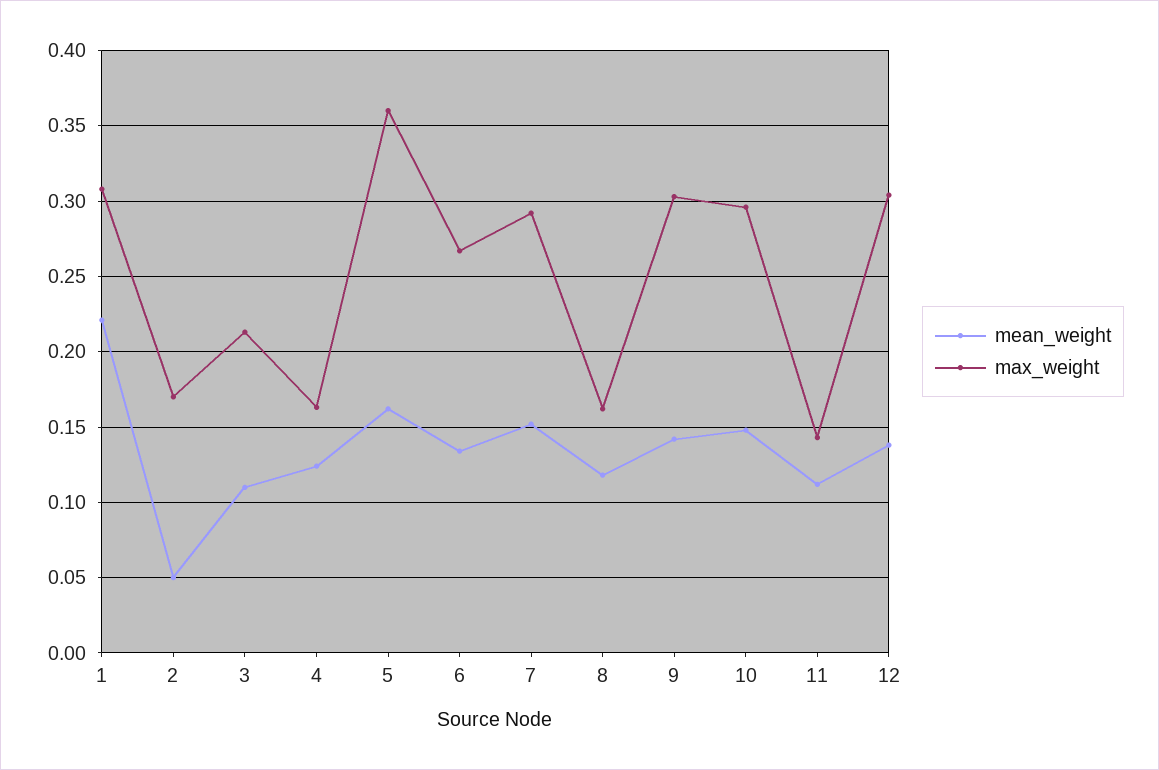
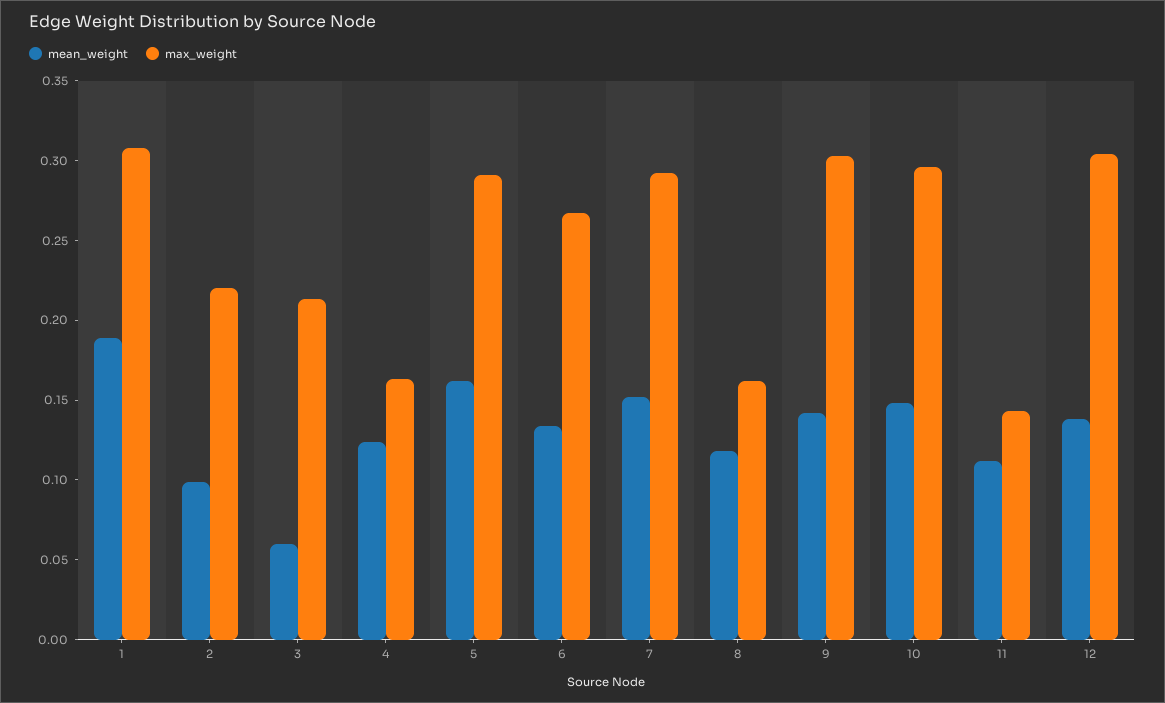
  {
    "mean_weight": {
-     "1": 0.22,
+     "1": 0.19,
-     "2": 0.05,
+     "2": 0.1,
-     "3": 0.11,
+     "3": 0.06,
      "4": 0.125,
      "5": 0.16,
      "6": 0.135,
      "7": 0.15,
      "8": 0.12,
      "9": 0.14,
      "10": 0.15,
      "11": 0.11,
      "12": 0.14
    },
    "max_weight": {
      "1": 0.31,
-     "2": 0.17,
+     "2": 0.22,
      "3": 0.215,
      "4": 0.165,
-     "5": 0.36,
+     "5": 0.29,
      "6": 0.265,
      "7": 0.29,
      "8": 0.16,
      "9": 0.305,
      "10": 0.295,
      "11": 0.145,
      "12": 0.305
    }
  }

